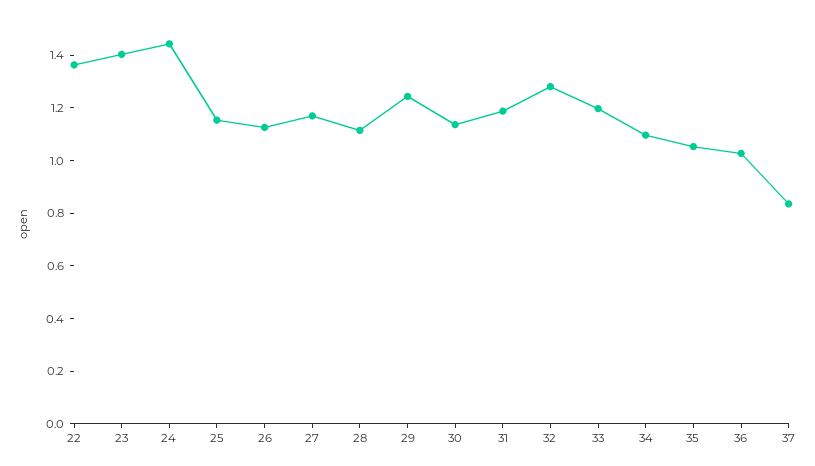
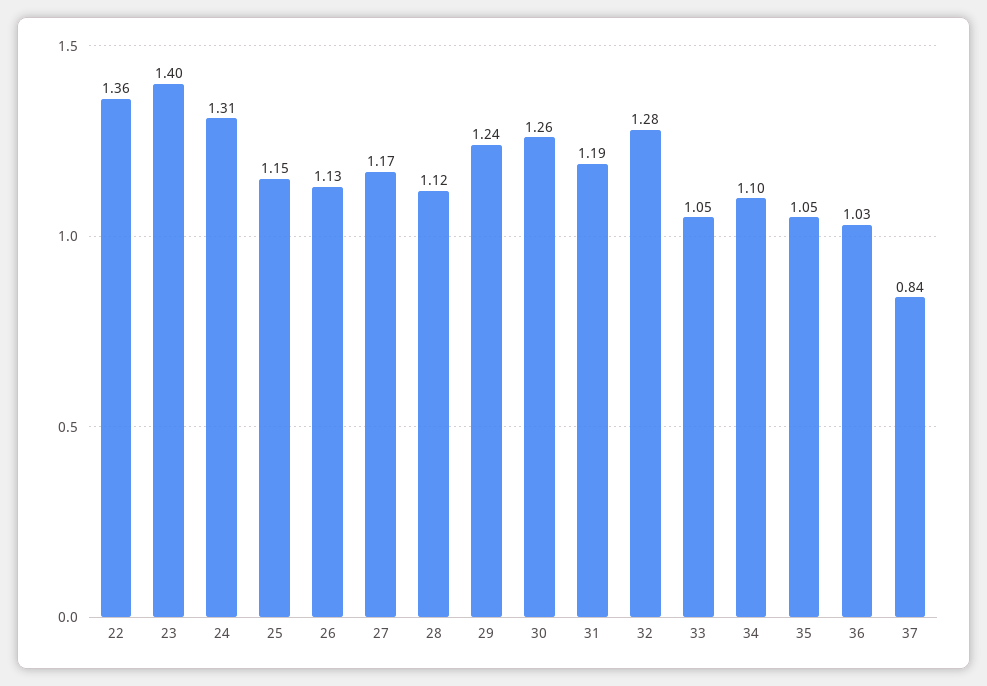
  {
    "22": 1.36,
    "23": 1.4,
-   "24": 1.45,
+   "24": 1.31,
    "25": 1.15,
    "26": 1.13,
    "27": 1.17,
    "28": 1.12,
    "29": 1.24,
-   "30": 1.15,
+   "30": 1.26,
    "31": 1.19,
    "32": 1.28,
-   "33": 1.2,
+   "33": 1.05,
    "34": 1.1,
    "35": 1.05,
    "36": 1.03,
    "37": 0.84
  }

